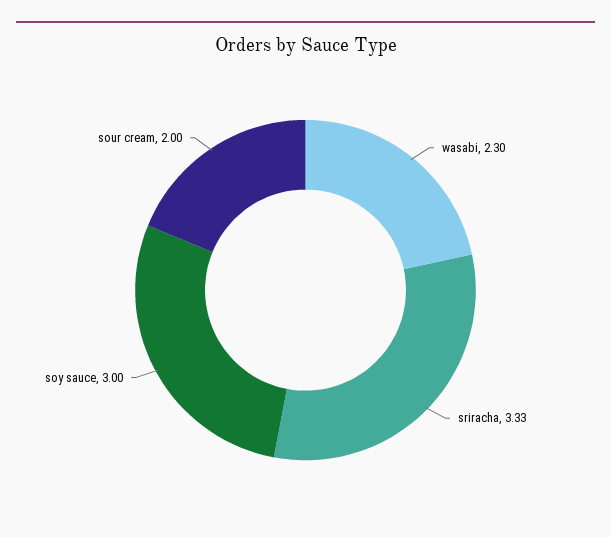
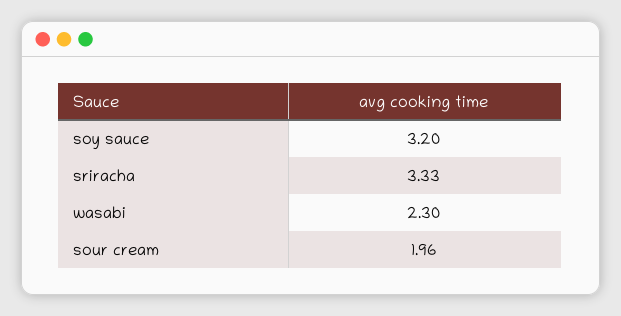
  {
    "wasabi": 2.3,
    "sriracha": 3.33,
-   "soy sauce": 3,
+   "soy sauce": 3.2,
-   "sour cream": 2
+   "sour cream": 1.96
  }

